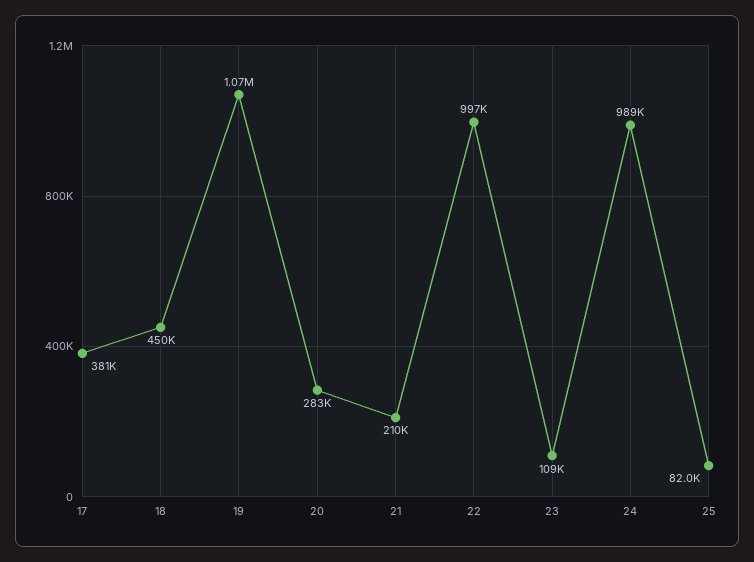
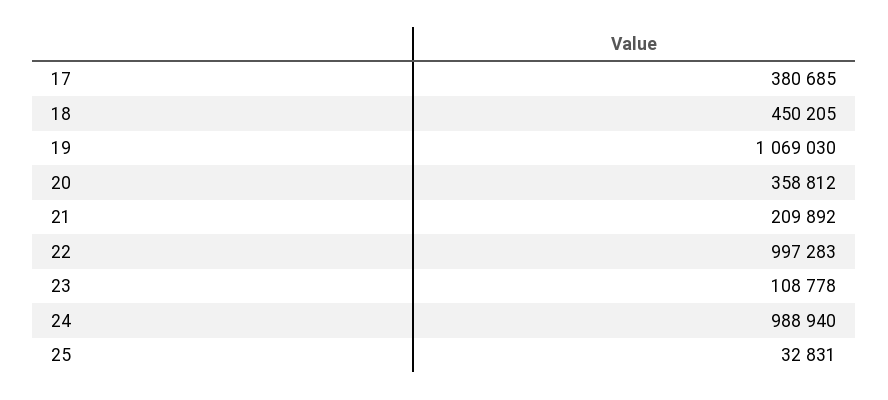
  {
    "17": 380685,
    "18": 450205,
    "19": 1069030,
-   "20": 283000,
+   "20": 358812,
    "21": 209892,
    "22": 997283,
    "23": 108778,
    "24": 988940,
-   "25": 82000
+   "25": 32831
  }

